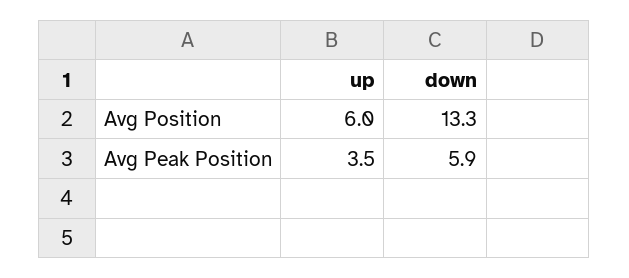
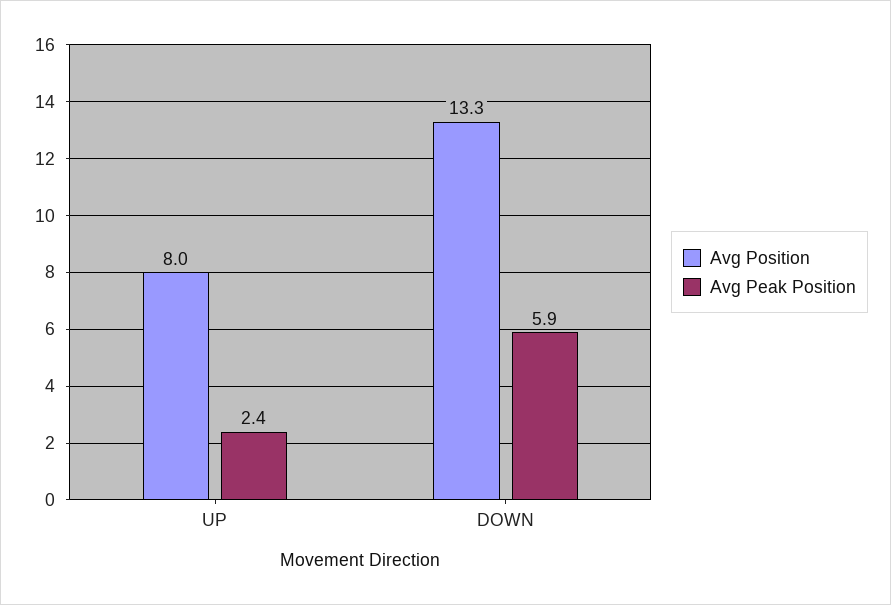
  {
    "Avg Position": {
-     "up": 6,
+     "up": 8,
      "down": 13.3
    },
    "Avg Peak Position": {
-     "up": 3.5,
+     "up": 2.4,
      "down": 5.9
    }
  }

